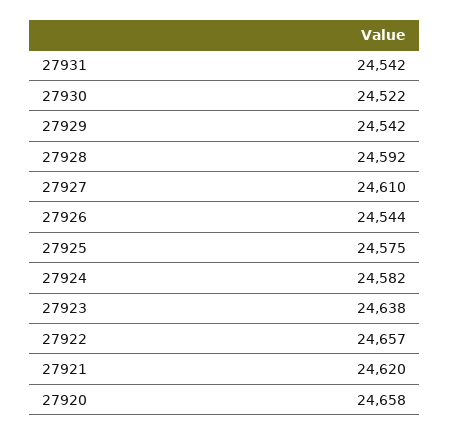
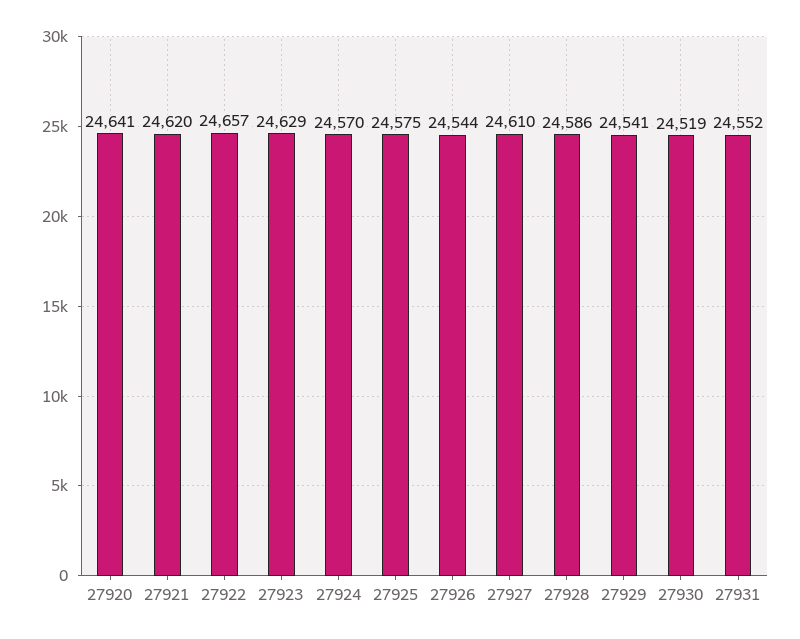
  {
-   "27931": 24542,
+   "27931": 24552,
-   "27930": 24522,
+   "27930": 24519,
-   "27929": 24542,
+   "27929": 24541,
-   "27928": 24592,
+   "27928": 24586,
    "27927": 24610,
    "27926": 24544,
    "27925": 24575,
-   "27924": 24582,
+   "27924": 24570,
-   "27923": 24638,
+   "27923": 24629,
    "27922": 24657,
    "27921": 24620,
-   "27920": 24658
+   "27920": 24641
  }

